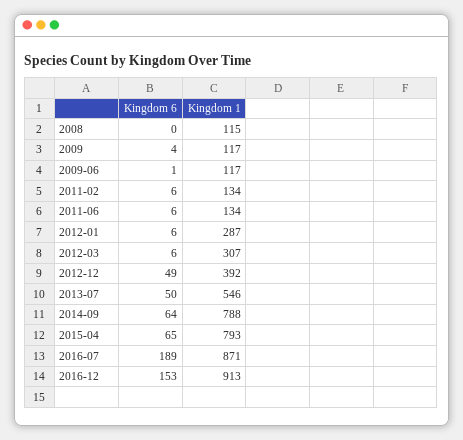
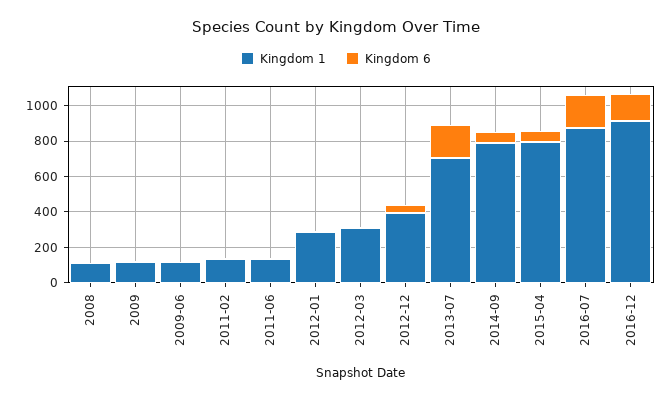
  {
    "Kingdom 6": {
      "2008": 0,
      "2009": 4,
      "2009-06": 1,
      "2011-02": 6,
      "2011-06": 6,
      "2012-01": 6,
      "2012-03": 6,
      "2012-12": 49,
-     "2013-07": 50,
+     "2013-07": 200,
      "2014-09": 64,
      "2015-04": 65,
      "2016-07": 189,
      "2016-12": 153
    },
    "Kingdom 1": {
      "2008": 115,
      "2009": 117,
      "2009-06": 117,
      "2011-02": 134,
      "2011-06": 134,
      "2012-01": 287,
      "2012-03": 307,
      "2012-12": 392,
-     "2013-07": 546,
+     "2013-07": 700,
      "2014-09": 788,
      "2015-04": 793,
      "2016-07": 871,
      "2016-12": 913
    }
  }

